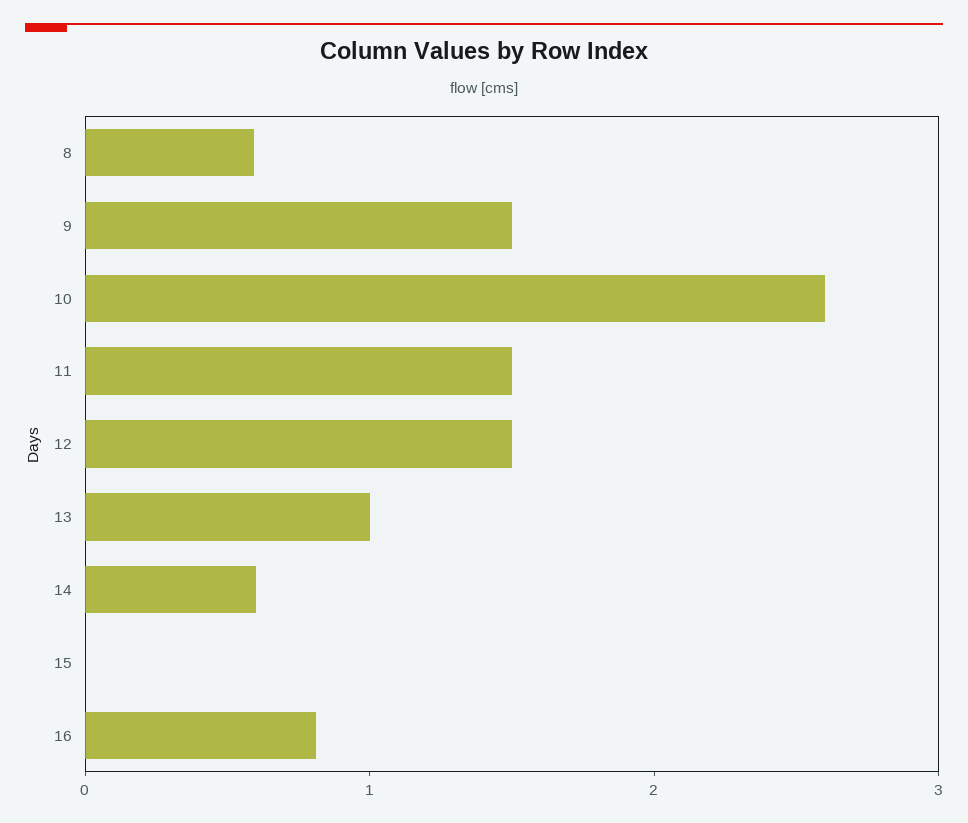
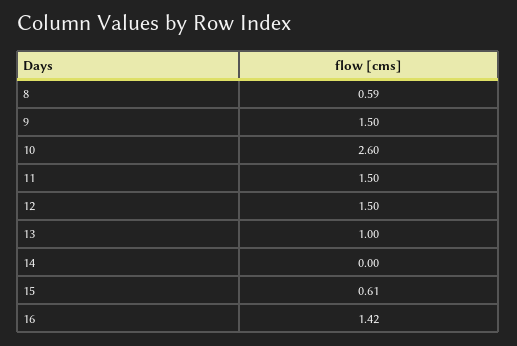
  {
    "8": 0.59,
    "9": 1.5,
    "10": 2.6,
    "11": 1.5,
    "12": 1.5,
    "13": 1,
-   "14": 0.6,
+   "14": 0,
-   "15": 0,
+   "15": 0.61,
-   "16": 0.8
+   "16": 1.42
  }

